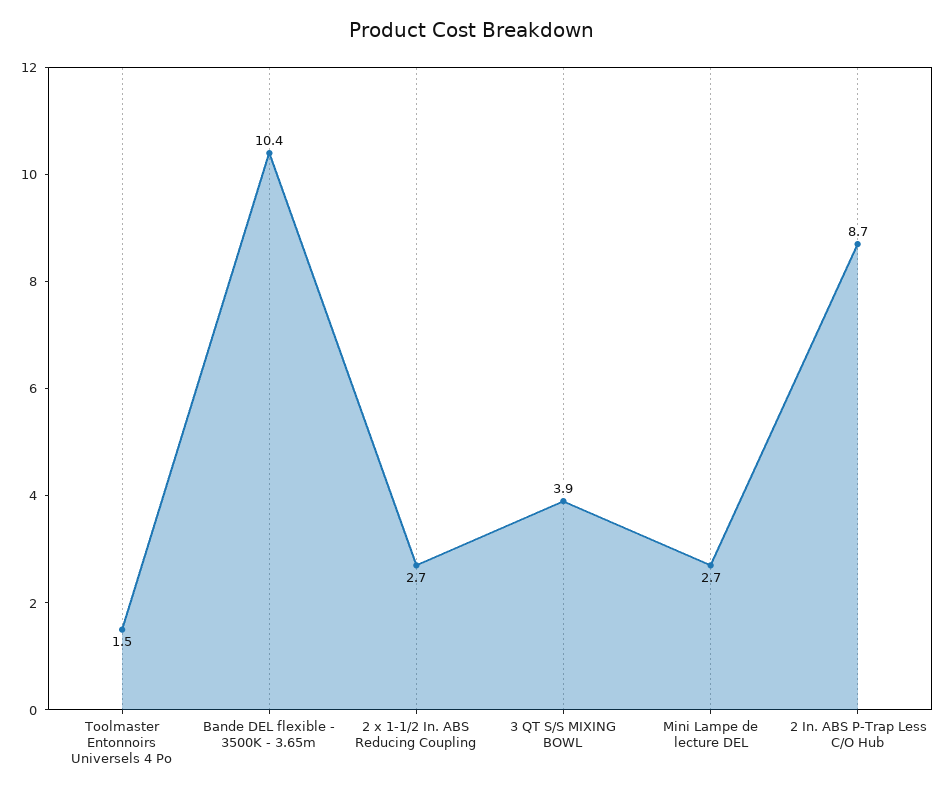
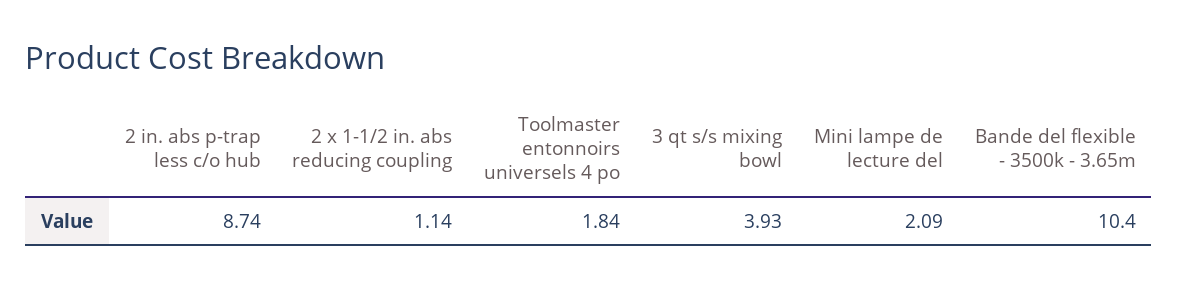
  {
-   "Toolmaster Entonnoirs Universels 4 Po": 1.5,
+   "Toolmaster Entonnoirs Universels 4 Po": 1.84,
    "Bande DEL flexible - 3500K - 3.65m": 10.4,
-   "2 x 1-1/2 In. ABS Reducing Coupling": 2.7,
+   "2 x 1-1/2 In. ABS Reducing Coupling": 1.14,
    "3 QT S/S MIXING BOWL": 3.93,
-   "Mini Lampe de lecture DEL": 2.7,
+   "Mini Lampe de lecture DEL": 2.09,
    "2 In. ABS P-Trap Less C/O Hub": 8.74
  }

